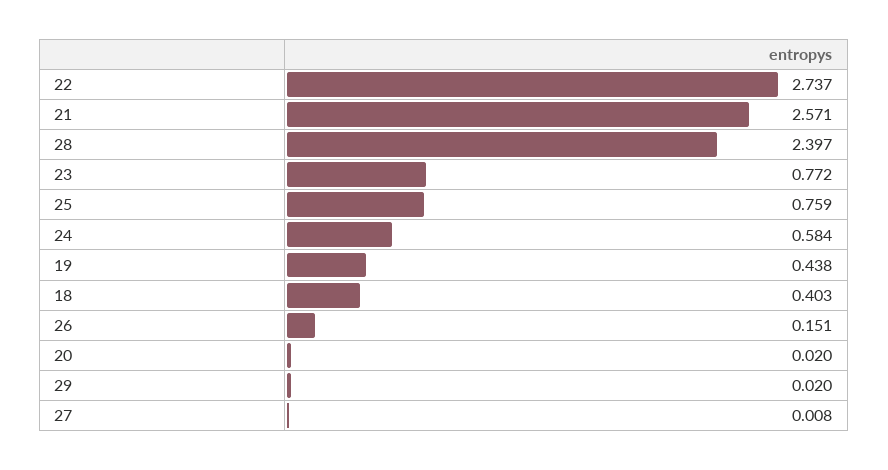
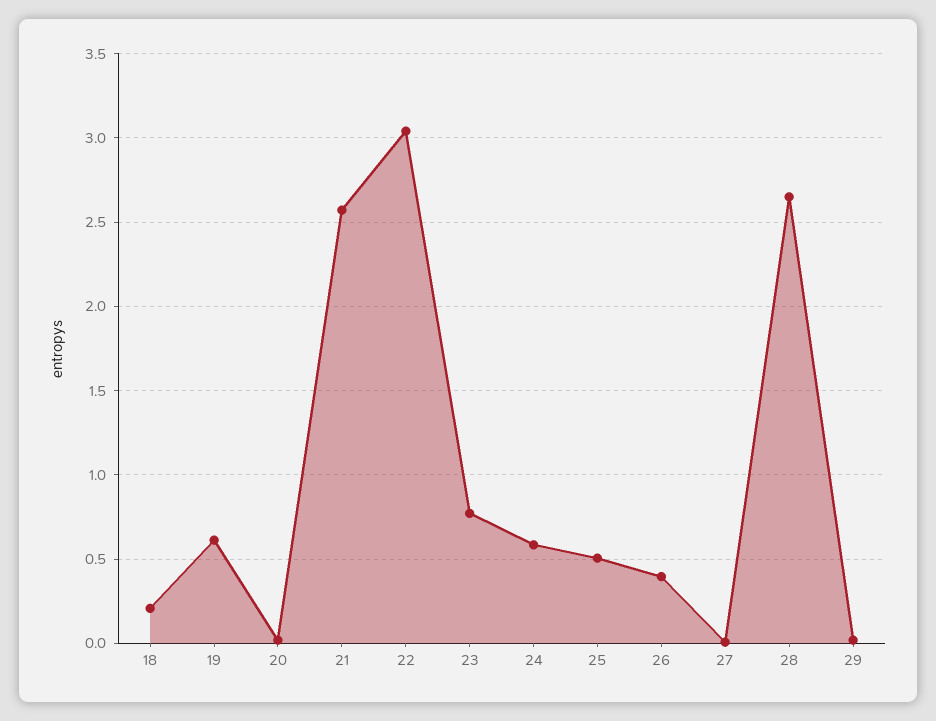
  {
-   "22": 2.737,
+   "22": 3.05,
    "21": 2.571,
-   "28": 2.397,
+   "28": 2.65,
    "23": 0.772,
-   "25": 0.759,
+   "25": 0.5,
    "24": 0.584,
-   "19": 0.438,
+   "19": 0.6,
-   "18": 0.403,
+   "18": 0.2,
-   "26": 0.151,
+   "26": 0.4,
    "20": 0.02,
    "29": 0.02,
    "27": 0.008
  }

